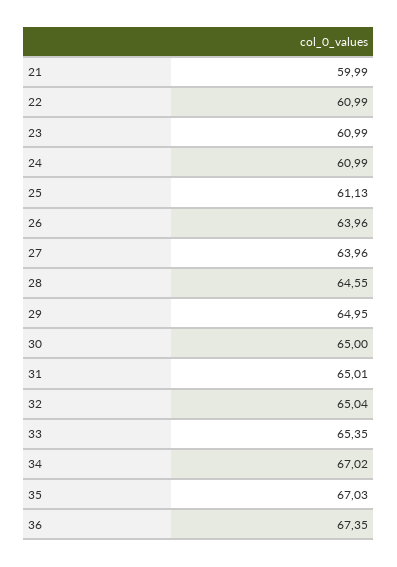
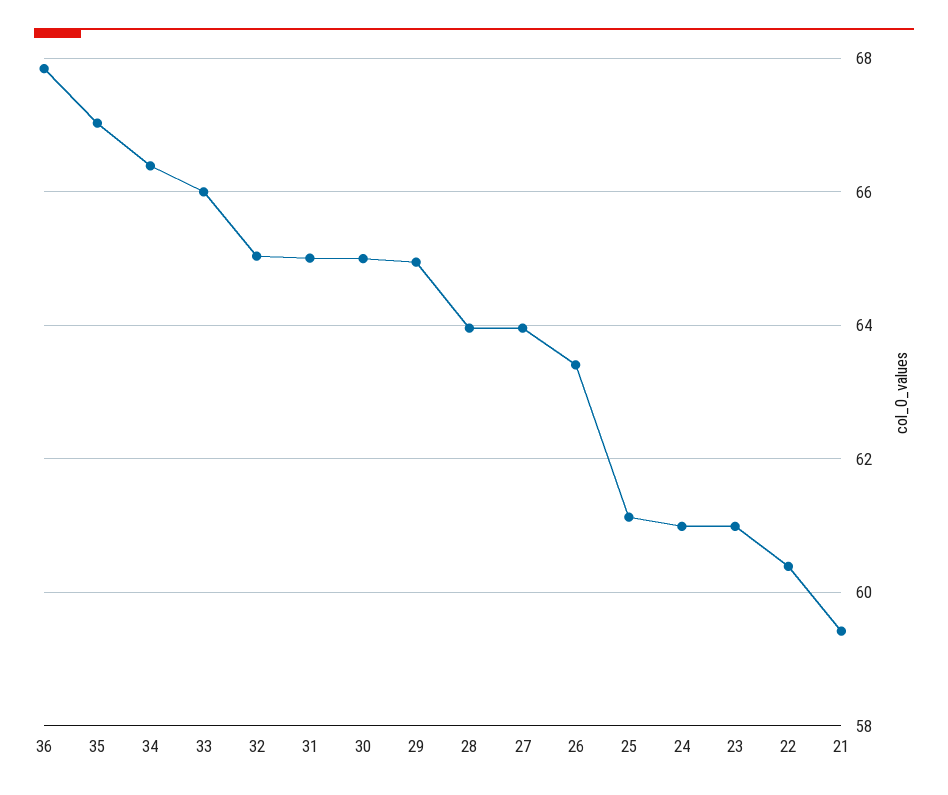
  {
-   "21": 59.99,
+   "21": 59.4,
-   "22": 60.99,
+   "22": 60.4,
    "23": 60.99,
    "24": 60.99,
    "25": 61.13,
-   "26": 63.96,
+   "26": 63.4,
    "27": 63.96,
-   "28": 64.55,
+   "28": 64,
    "29": 64.95,
    "30": 65,
    "31": 65.01,
    "32": 65.04,
-   "33": 65.35,
+   "33": 66,
-   "34": 67.02,
+   "34": 66.4,
    "35": 67.03,
-   "36": 67.35
+   "36": 67.8
  }

